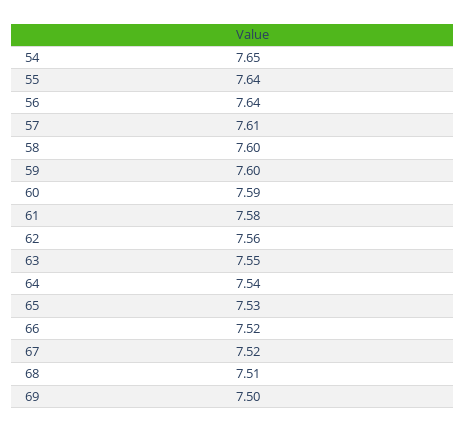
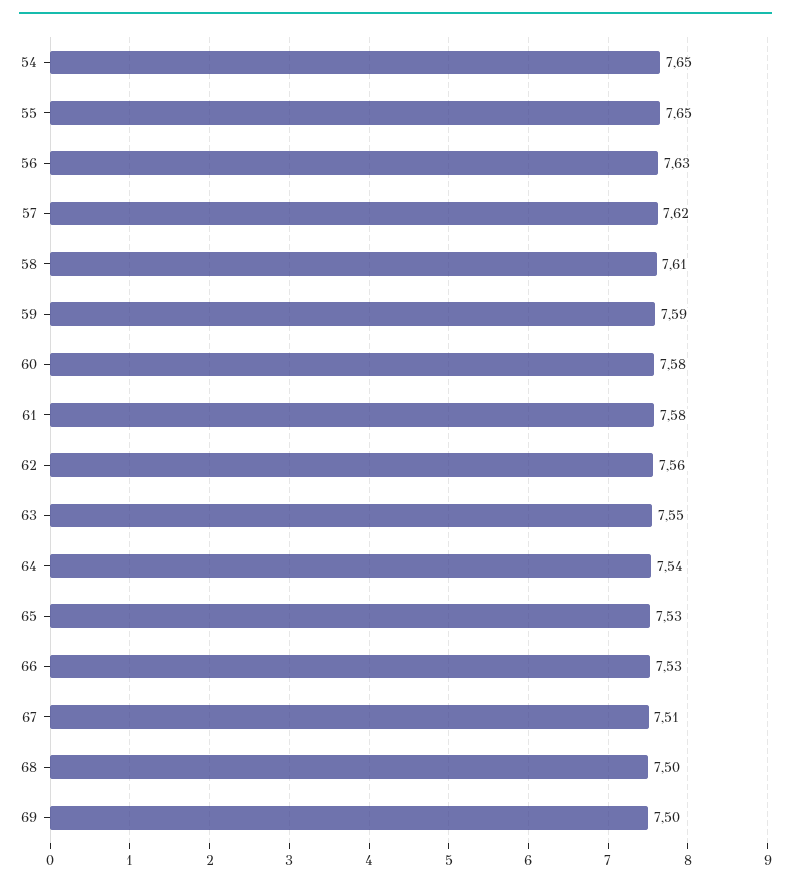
  {
    "54": 7.65,
-   "55": 7.64,
+   "55": 7.65,
-   "56": 7.64,
+   "56": 7.63,
-   "57": 7.61,
+   "57": 7.62,
-   "58": 7.6,
+   "58": 7.61,
-   "59": 7.6,
+   "59": 7.59,
-   "60": 7.59,
+   "60": 7.58,
    "61": 7.58,
    "62": 7.56,
    "63": 7.55,
    "64": 7.54,
    "65": 7.53,
-   "66": 7.52,
+   "66": 7.53,
-   "67": 7.52,
+   "67": 7.51,
-   "68": 7.51,
+   "68": 7.5,
    "69": 7.5
  }

